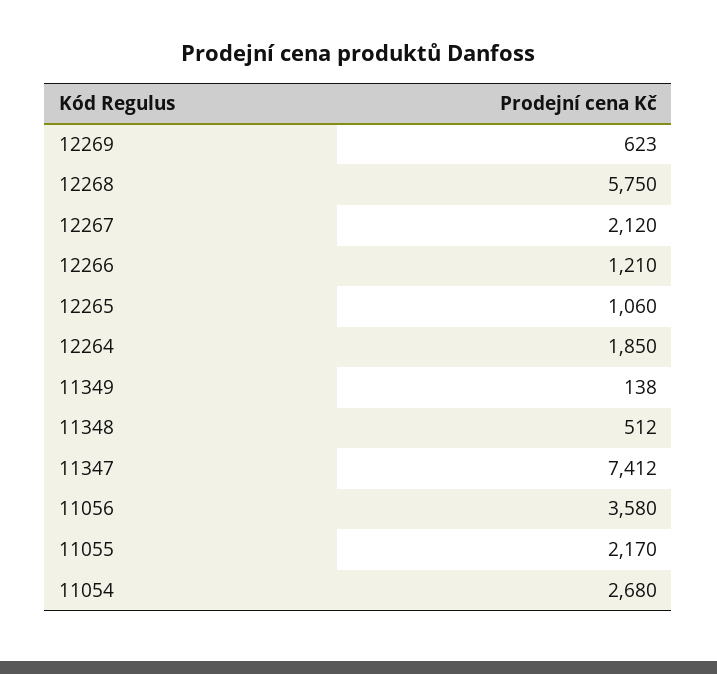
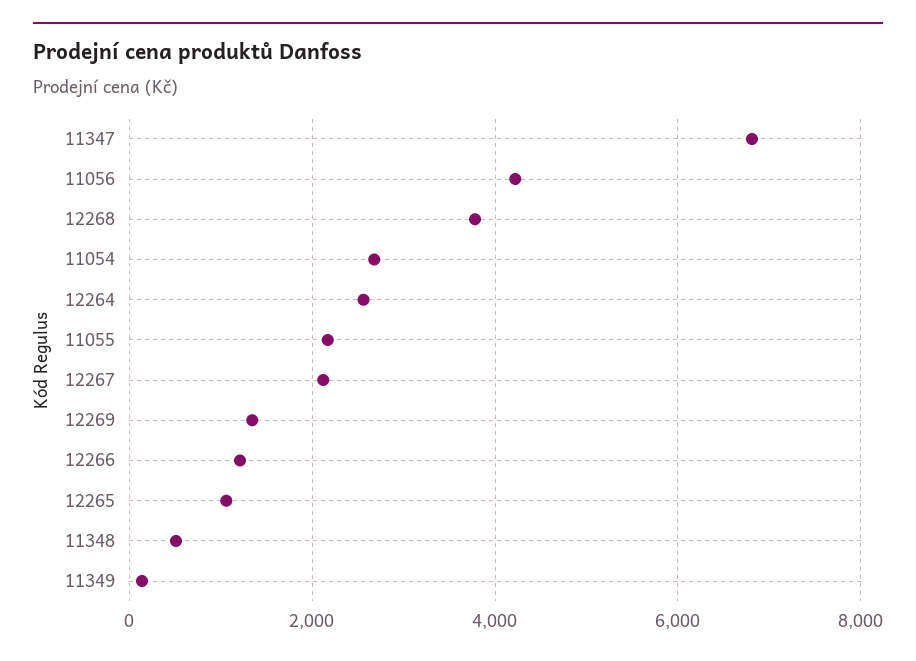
  {
-   "12269": 623,
+   "12269": 1400,
-   "12268": 5750,
+   "12268": 3800,
    "12267": 2120,
    "12266": 1210,
    "12265": 1060,
-   "12264": 1850,
+   "12264": 2600,
    "11349": 138,
    "11348": 512,
-   "11347": 7412,
+   "11347": 6800,
-   "11056": 3580,
+   "11056": 4200,
    "11055": 2170,
    "11054": 2680
  }

